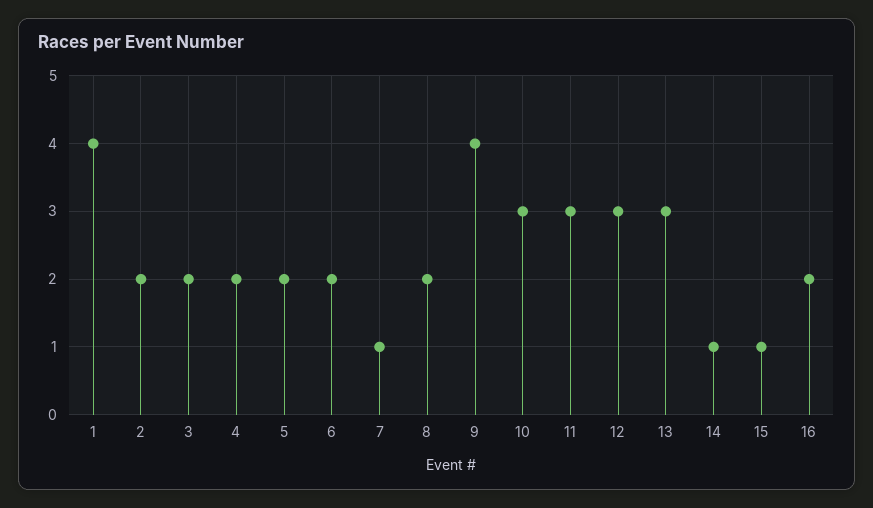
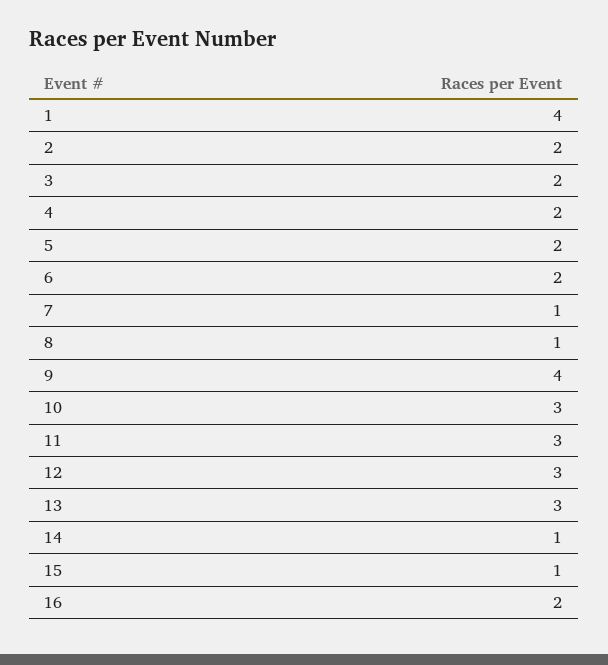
  {
    "1": 4,
    "2": 2,
    "3": 2,
    "4": 2,
    "5": 2,
    "6": 2,
    "7": 1,
-   "8": 2,
+   "8": 1,
    "9": 4,
    "10": 3,
    "11": 3,
    "12": 3,
    "13": 3,
    "14": 1,
    "15": 1,
    "16": 2
  }

